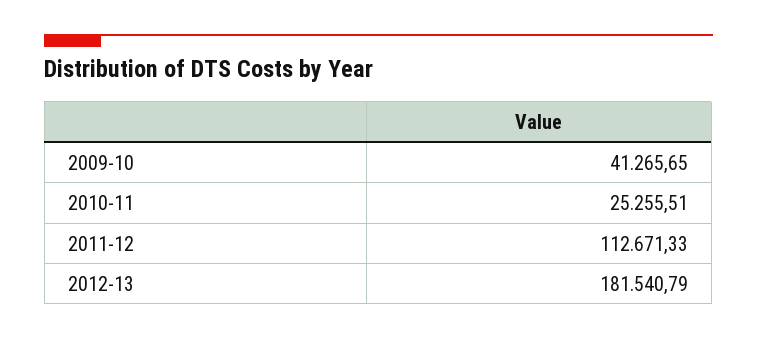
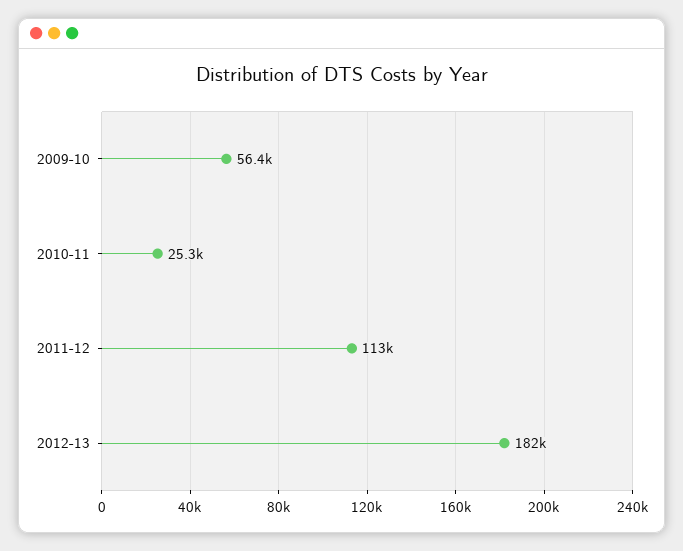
  {
-   "2009-10": 41265.65,
+   "2009-10": 56400,
    "2010-11": 25255.51,
    "2011-12": 112671.33,
    "2012-13": 181540.79
  }

